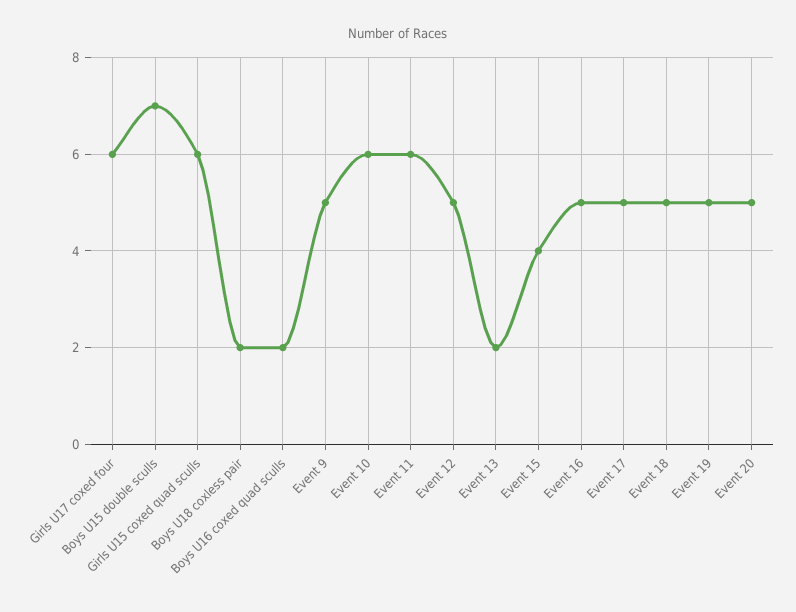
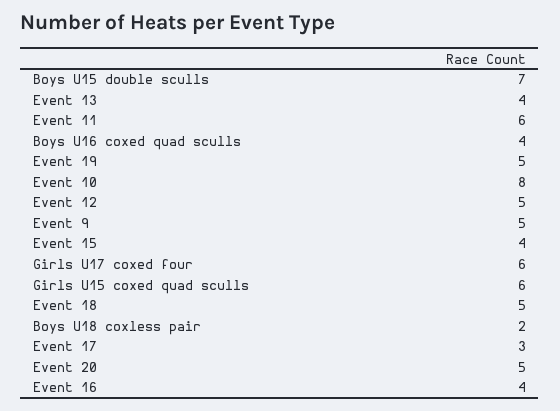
  {
    "Girls U17 coxed four": 6,
    "Boys U15 double sculls": 7,
    "Girls U15 coxed quad sculls": 6,
    "Boys U18 coxless pair": 2,
-   "Boys U16 coxed quad sculls": 2,
+   "Boys U16 coxed quad sculls": 4,
    "Event 9": 5,
-   "Event 10": 6,
+   "Event 10": 8,
    "Event 11": 6,
    "Event 12": 5,
-   "Event 13": 2,
+   "Event 13": 4,
    "Event 15": 4,
-   "Event 16": 5,
+   "Event 16": 4,
-   "Event 17": 5,
+   "Event 17": 3,
    "Event 18": 5,
    "Event 19": 5,
    "Event 20": 5
  }

